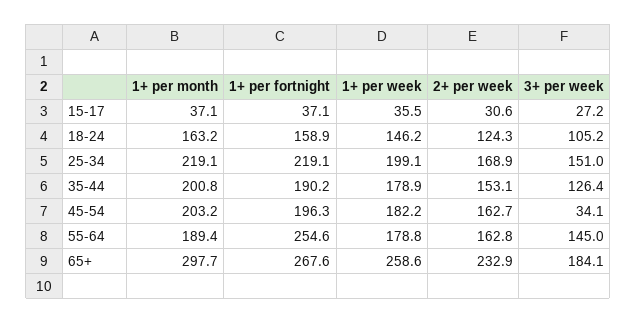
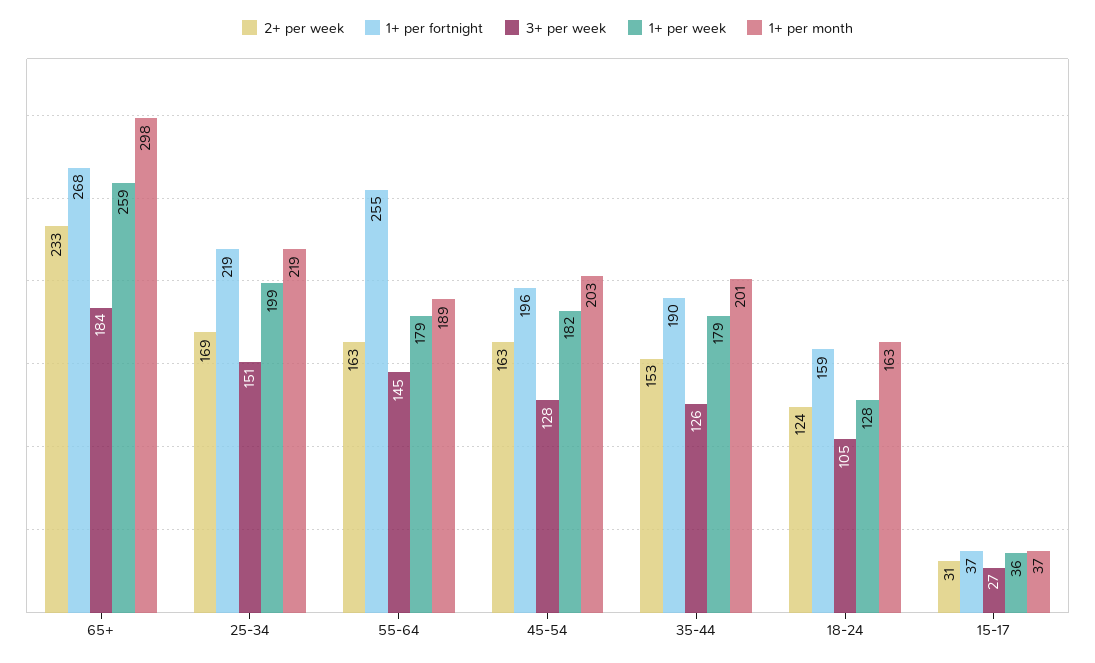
  {
    "1+ per month": {
      "15-17": 37.1,
      "18-24": 163.2,
      "25-34": 219.1,
      "35-44": 200.8,
      "45-54": 203.2,
      "55-64": 189.4,
      "65+": 297.7
    },
    "1+ per fortnight": {
      "15-17": 37.1,
      "18-24": 158.9,
      "25-34": 219.1,
      "35-44": 190.2,
      "45-54": 196.3,
      "55-64": 254.6,
      "65+": 267.6
    },
    "1+ per week": {
      "15-17": 35.5,
-     "18-24": 146.2,
+     "18-24": 128,
      "25-34": 199.1,
      "35-44": 178.9,
      "45-54": 182.2,
      "55-64": 178.8,
      "65+": 258.6
    },
    "2+ per week": {
      "15-17": 30.6,
      "18-24": 124.3,
      "25-34": 168.9,
      "35-44": 153.1,
      "45-54": 162.7,
      "55-64": 162.8,
      "65+": 232.9
    },
    "3+ per week": {
      "15-17": 27.2,
      "18-24": 105.2,
      "25-34": 151,
      "35-44": 126.4,
-     "45-54": 34.1,
+     "45-54": 128,
      "55-64": 145,
      "65+": 184.1
    }
  }

